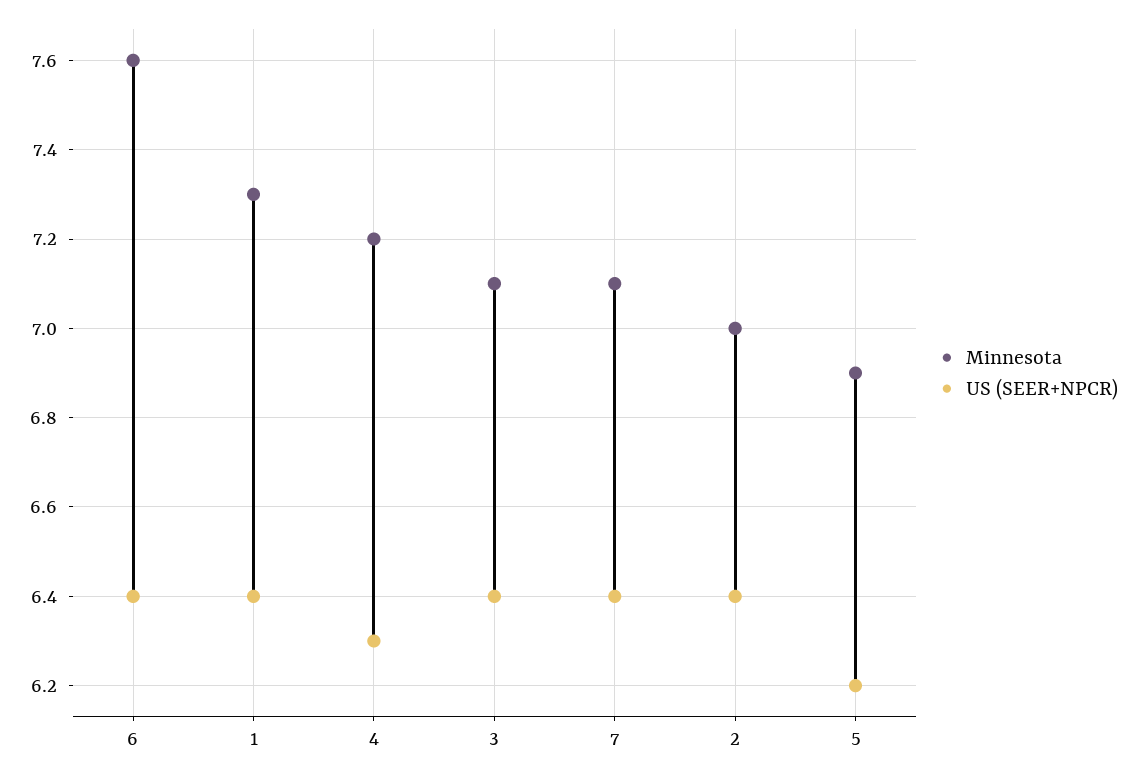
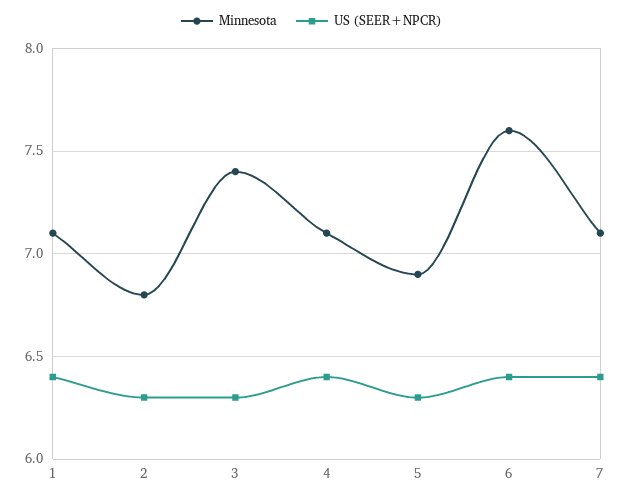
  {
    "Minnesota": {
      "6": 7.6,
-     "1": 7.3,
+     "1": 7.1,
-     "4": 7.2,
+     "4": 7.1,
-     "3": 7.1,
+     "3": 7.4,
      "7": 7.1,
-     "2": 7,
+     "2": 6.8,
      "5": 6.9
    },
    "US (SEER+NPCR)": {
      "6": 6.4,
      "1": 6.4,
-     "4": 6.3,
+     "4": 6.4,
-     "3": 6.4,
+     "3": 6.3,
      "7": 6.4,
-     "2": 6.4,
+     "2": 6.3,
-     "5": 6.2
+     "5": 6.3
    }
  }

